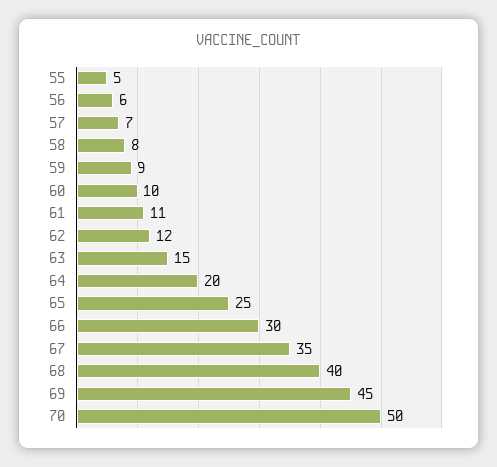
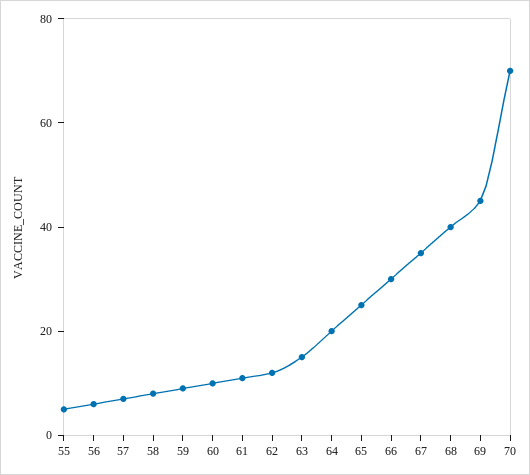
  {
    "55": 5,
    "56": 6,
    "57": 7,
    "58": 8,
    "59": 9,
    "60": 10,
    "61": 11,
    "62": 12,
    "63": 15,
    "64": 20,
    "65": 25,
    "66": 30,
    "67": 35,
    "68": 40,
    "69": 45,
-   "70": 50
+   "70": 70
  }

